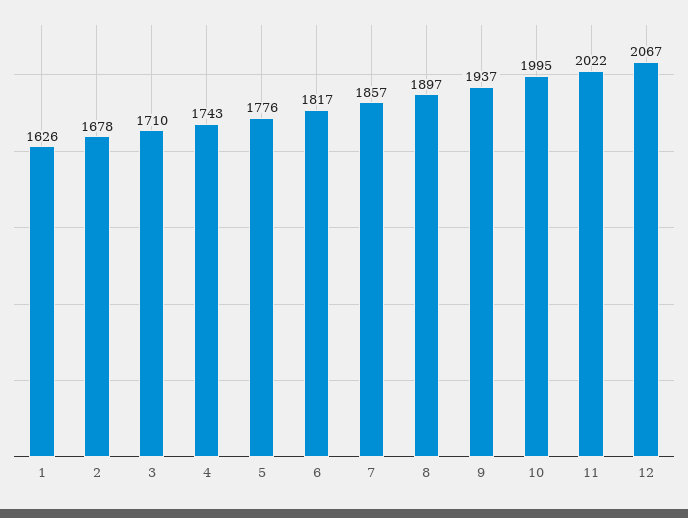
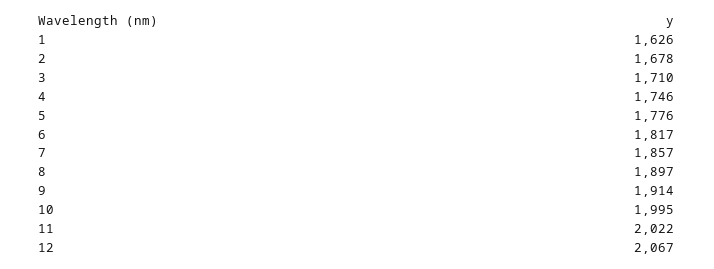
  {
    "1": 1626,
    "2": 1678,
    "3": 1710,
-   "4": 1743,
+   "4": 1746,
    "5": 1776,
    "6": 1817,
    "7": 1857,
    "8": 1897,
-   "9": 1937,
+   "9": 1914,
    "10": 1995,
    "11": 2022,
    "12": 2067
  }

